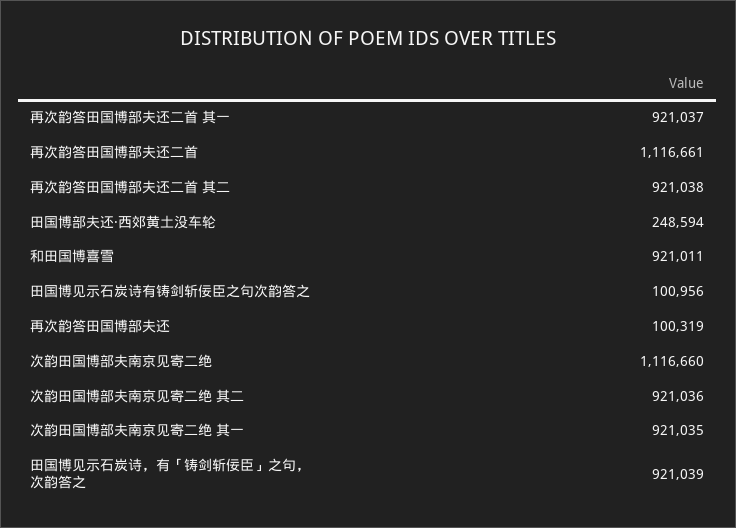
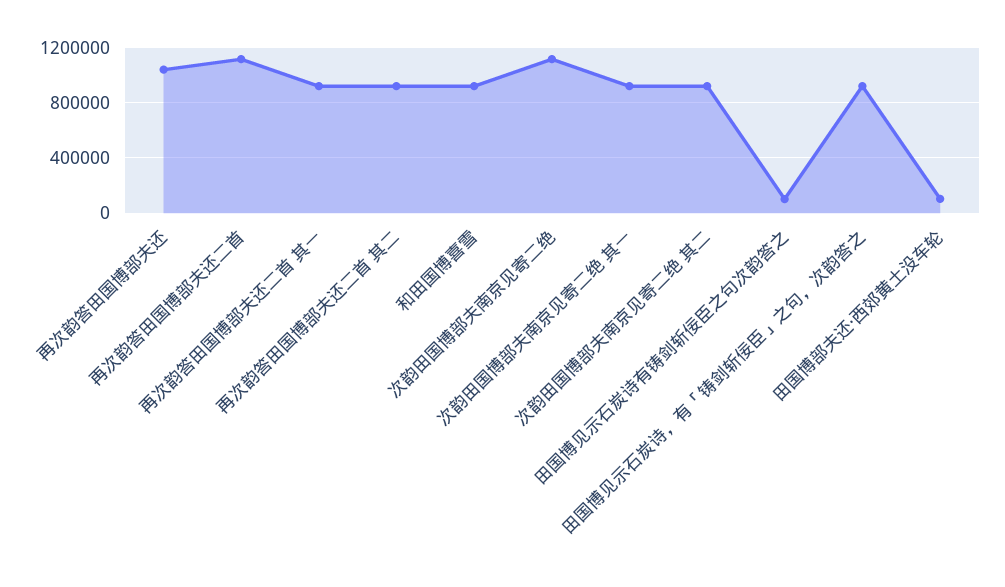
  {
    "再次韵答田国博部夫还二首 其一": 921037,
    "再次韵答田国博部夫还二首": 1116661,
    "再次韵答田国博部夫还二首 其二": 921038,
-   "田国博部夫还·西郊黄土没车轮": 248594,
+   "田国博部夫还·西郊黄土没车轮": 100000,
    "和田国博喜雪": 921011,
    "田国博见示石炭诗有铸剑斩佞臣之句次韵答之": 100956,
-   "再次韵答田国博部夫还": 100319,
+   "再次韵答田国博部夫还": 1050000,
    "次韵田国博部夫南京见寄二绝": 1116660,
    "次韵田国博部夫南京见寄二绝 其二": 921036,
    "次韵田国博部夫南京见寄二绝 其一": 921035,
    "田国博见示石炭诗，有「铸剑斩佞臣」之句，次韵答之": 921039
  }

